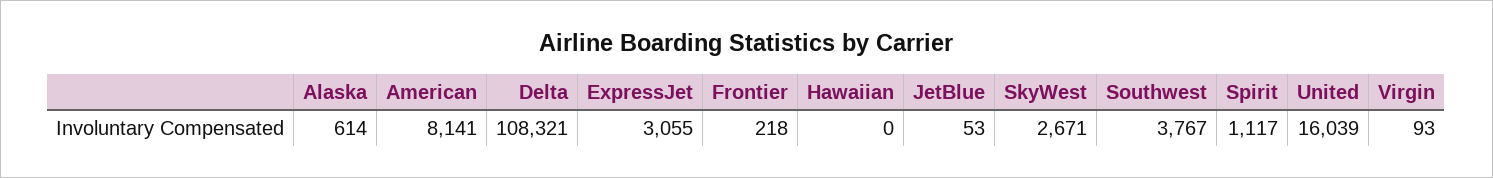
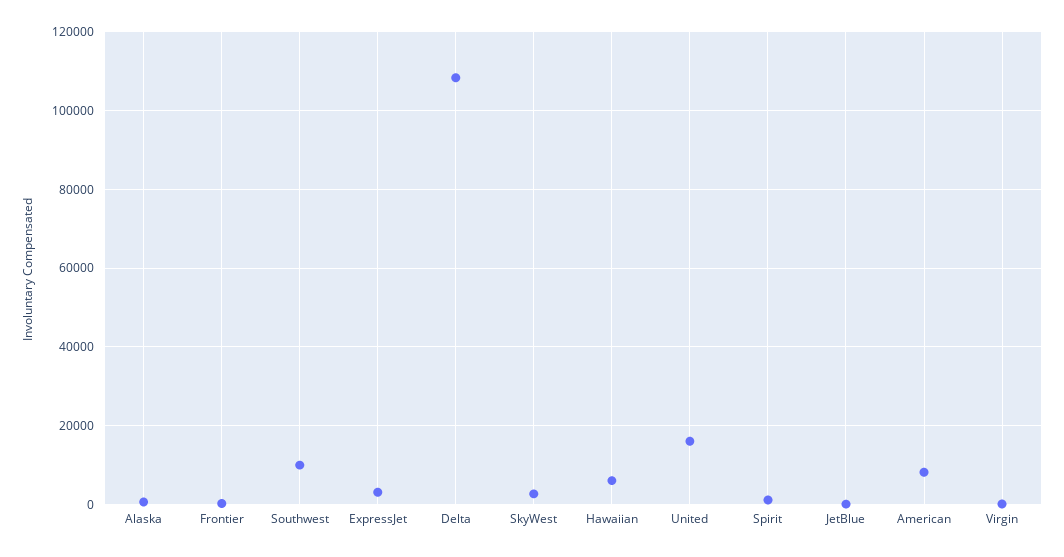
  {
    "Alaska": 614,
    "American": 8141,
    "Delta": 108321,
    "ExpressJet": 3055,
    "Frontier": 218,
-   "Hawaiian": 0,
+   "Hawaiian": 6000,
    "JetBlue": 53,
    "SkyWest": 2671,
-   "Southwest": 3767,
+   "Southwest": 10000,
    "Spirit": 1117,
    "United": 16039,
    "Virgin": 93
  }

